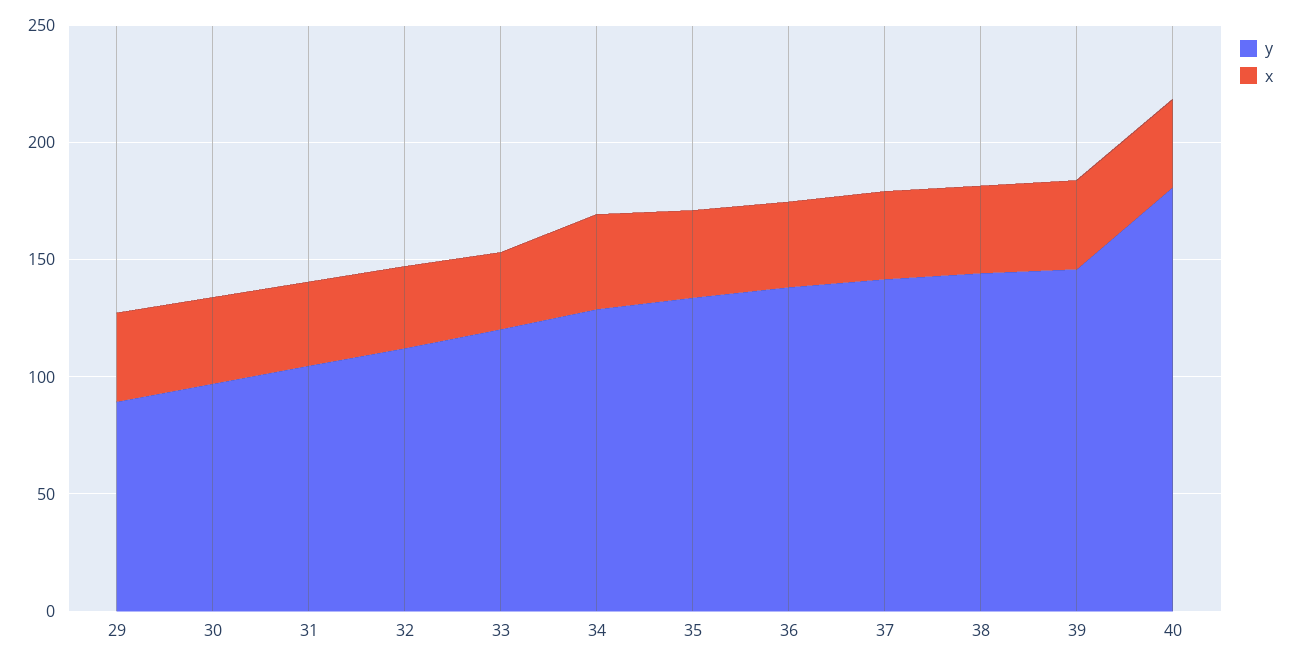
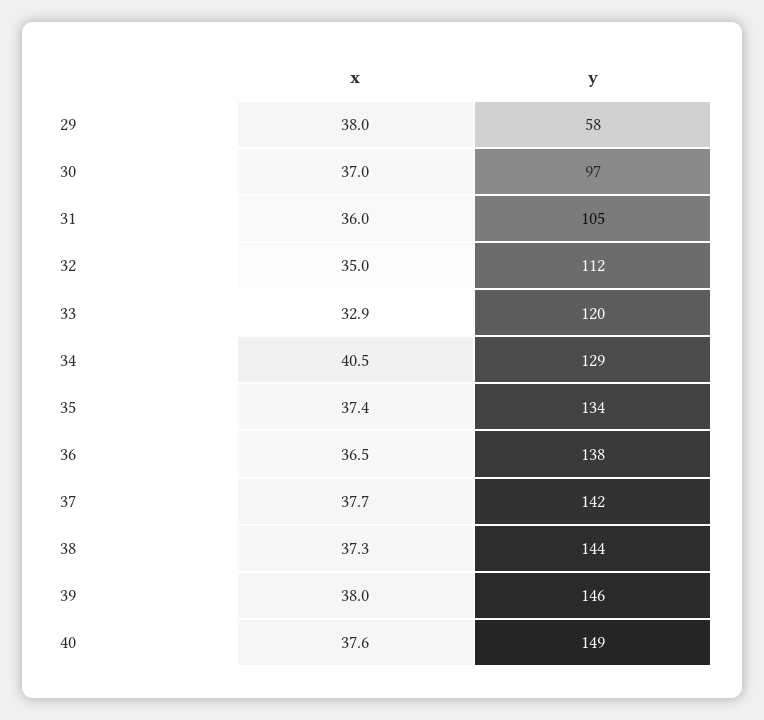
  {
    "y": {
-     "29": 90,
+     "29": 58,
      "30": 97,
      "31": 105,
      "32": 112,
      "33": 120,
      "34": 129,
      "35": 134,
      "36": 138,
      "37": 142,
      "38": 144,
      "39": 146,
-     "40": 180
+     "40": 149
    },
    "x": {
      "29": 38,
      "30": 37,
      "31": 36,
      "32": 35,
      "33": 32.9,
      "34": 40.5,
      "35": 37.4,
      "36": 36.5,
      "37": 37.7,
      "38": 37.3,
      "39": 38,
      "40": 37.6
    }
  }

